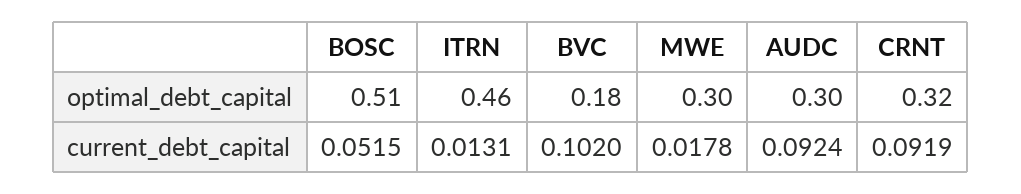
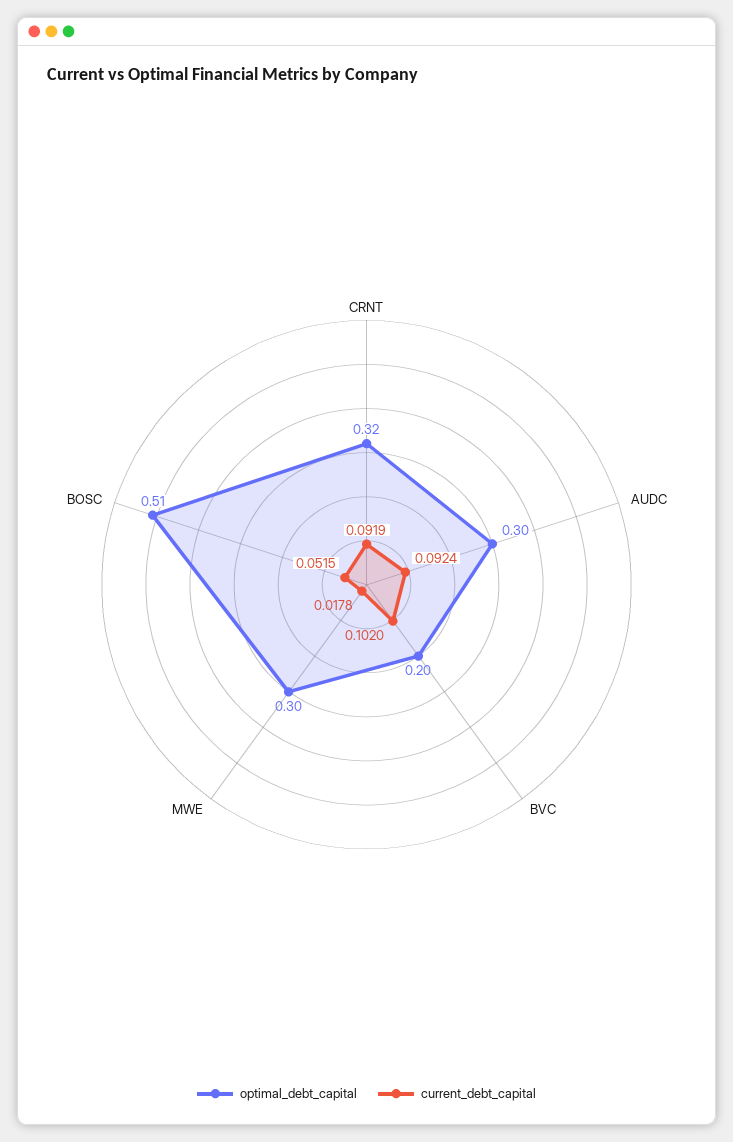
  {
    "optimal_debt_capital": {
      "BOSC": 0.51,
-     "ITRN": 0.46,
-     "BVC": 0.18,
+     "BVC": 0.2,
      "MWE": 0.3,
      "AUDC": 0.3,
      "CRNT": 0.32
    },
    "current_debt_capital": {
      "BOSC": 0.0515,
-     "ITRN": 0.0131,
      "BVC": 0.102,
      "MWE": 0.0178,
      "AUDC": 0.0924,
      "CRNT": 0.0919
    }
  }

